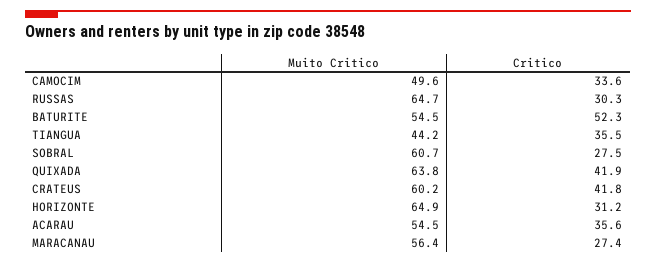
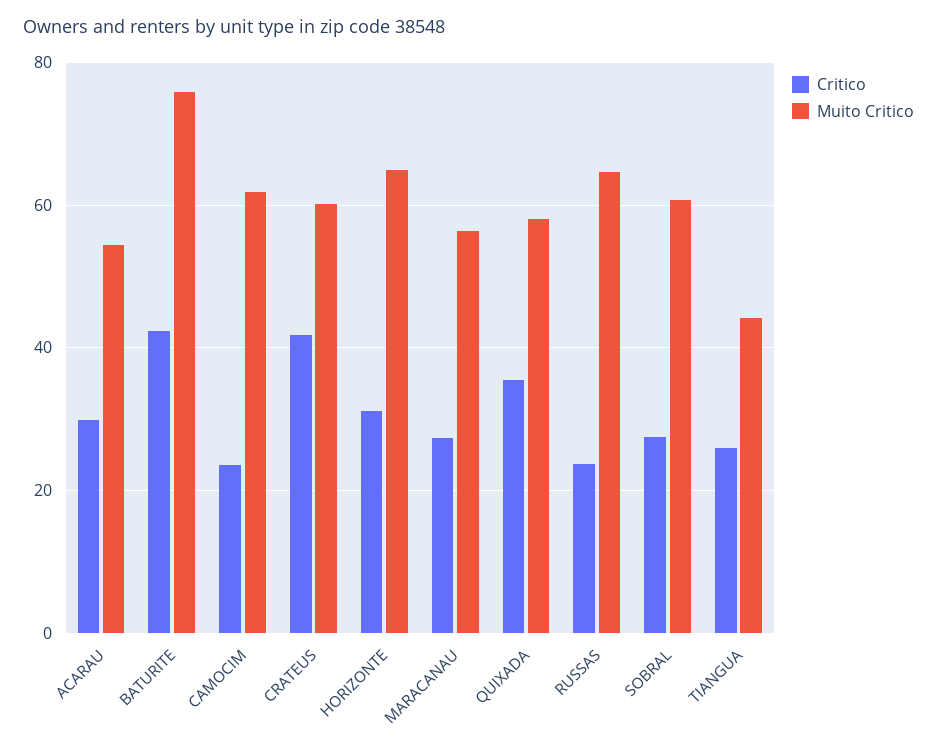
  {
    "Muito Critico": {
-     "CAMOCIM": 49.6,
+     "CAMOCIM": 62,
      "RUSSAS": 64.7,
-     "BATURITE": 54.5,
+     "BATURITE": 76,
      "TIANGUA": 44.2,
      "SOBRAL": 60.7,
-     "QUIXADA": 63.8,
+     "QUIXADA": 58,
      "CRATEUS": 60.2,
      "HORIZONTE": 64.9,
      "ACARAU": 54.5,
      "MARACANAU": 56.4
    },
    "Critico": {
-     "CAMOCIM": 33.6,
+     "CAMOCIM": 24,
-     "RUSSAS": 30.3,
+     "RUSSAS": 24,
-     "BATURITE": 52.3,
+     "BATURITE": 42,
-     "TIANGUA": 35.5,
+     "TIANGUA": 26,
      "SOBRAL": 27.5,
-     "QUIXADA": 41.9,
+     "QUIXADA": 36,
      "CRATEUS": 41.8,
      "HORIZONTE": 31.2,
-     "ACARAU": 35.6,
+     "ACARAU": 30,
      "MARACANAU": 27.4
    }
  }

